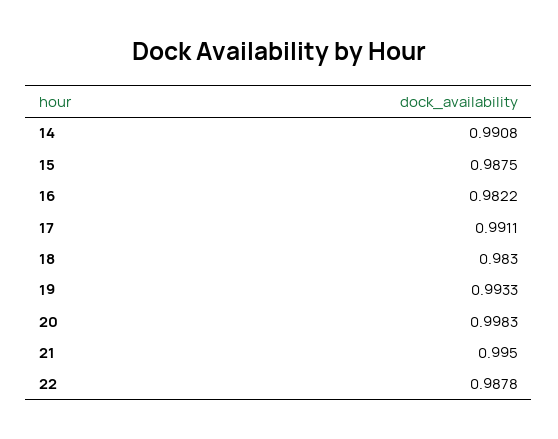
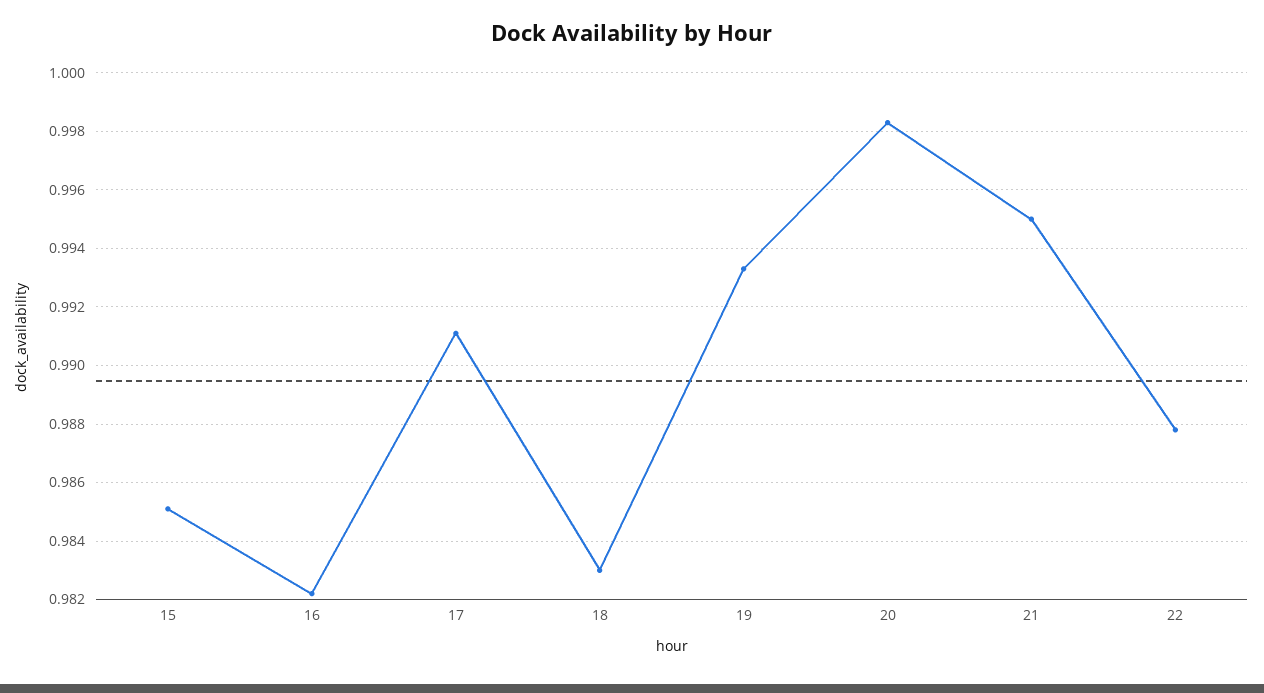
  {
-   "14": 0.9908,
-   "15": 0.9875,
+   "15": 0.985,
    "16": 0.9822,
    "17": 0.9911,
    "18": 0.983,
    "19": 0.9933,
    "20": 0.9983,
    "21": 0.995,
    "22": 0.9878
  }

